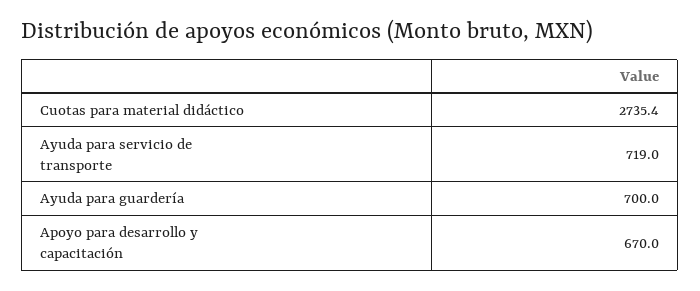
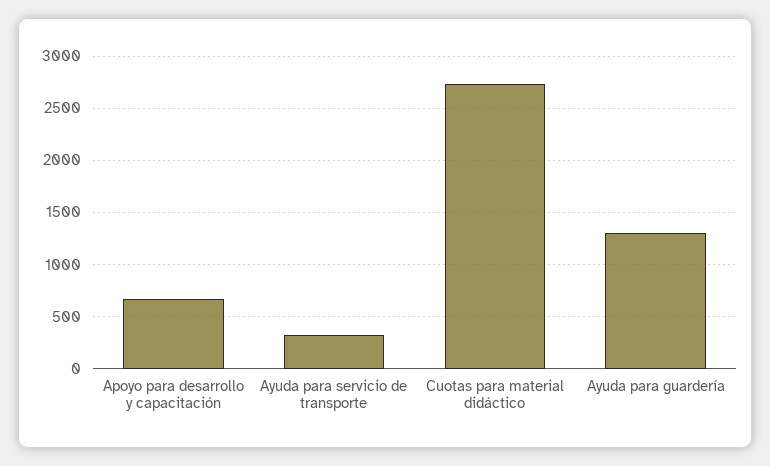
  {
    "Cuotas para material didáctico": 2735.4,
-   "Ayuda para servicio de transporte": 719,
+   "Ayuda para servicio de transporte": 300,
-   "Ayuda para guardería": 700,
+   "Ayuda para guardería": 1300,
    "Apoyo para desarrollo y capacitación": 670
  }

